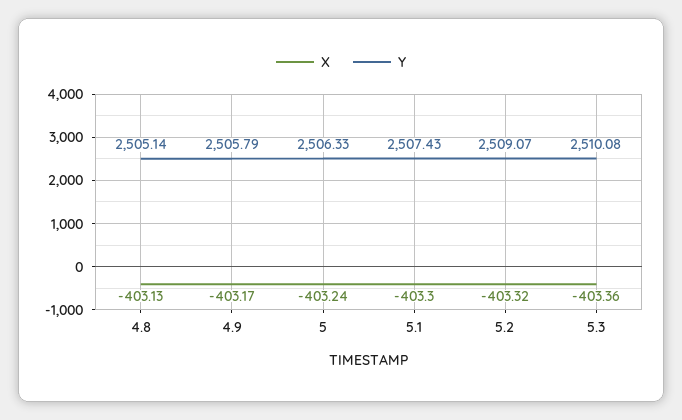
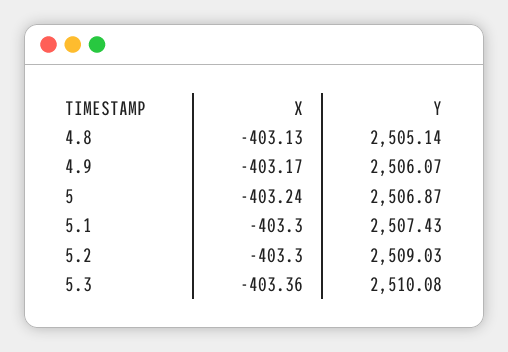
  {
    "X": {
      "4.8": -403.13,
      "4.9": -403.17,
      "5": -403.24,
      "5.1": -403.3,
-     "5.2": -403.32,
+     "5.2": -403.3,
      "5.3": -403.36
    },
    "Y": {
      "4.8": 2505.14,
-     "4.9": 2505.79,
+     "4.9": 2506.07,
-     "5": 2506.33,
+     "5": 2506.87,
      "5.1": 2507.43,
-     "5.2": 2509.07,
+     "5.2": 2509.03,
      "5.3": 2510.08
    }
  }

